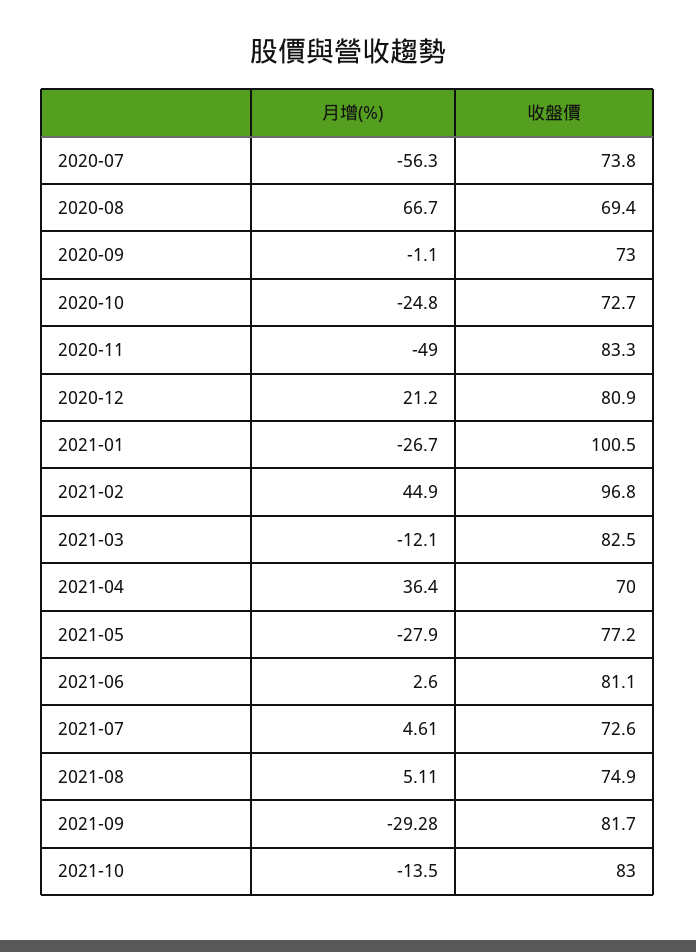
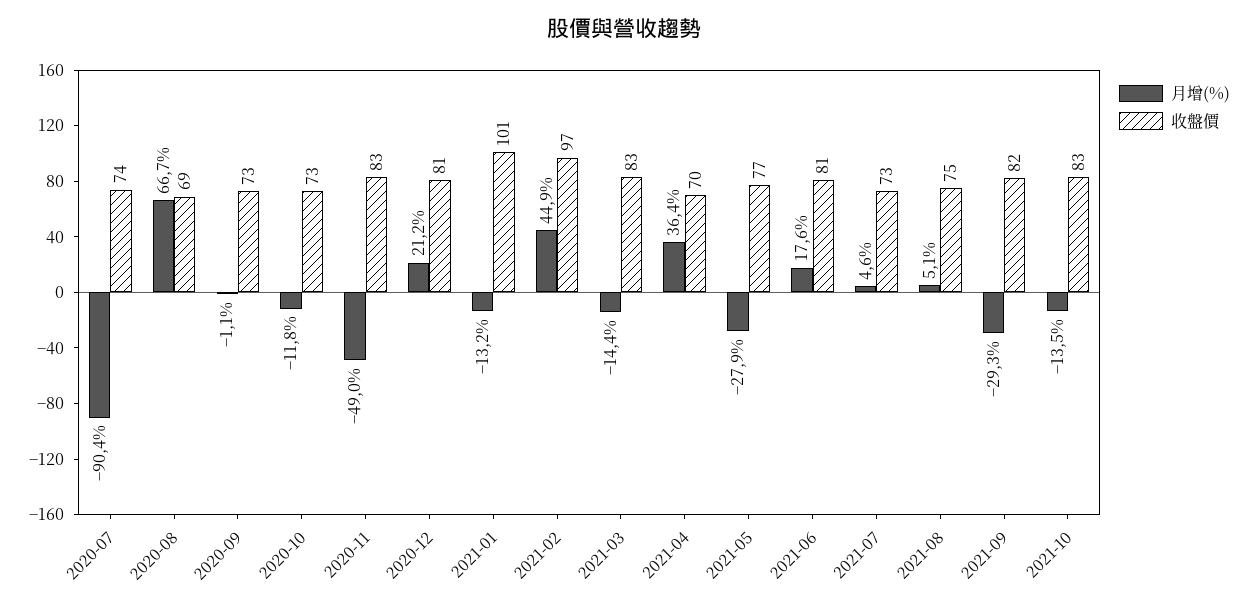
  {
    "月增(%)": {
-     "2020-07": -56.3,
+     "2020-07": -90.4,
      "2020-08": 66.7,
      "2020-09": -1.1,
-     "2020-10": -24.8,
+     "2020-10": -11.8,
      "2020-11": -49,
      "2020-12": 21.2,
-     "2021-01": -26.7,
+     "2021-01": -13.2,
      "2021-02": 44.9,
-     "2021-03": -12.1,
+     "2021-03": -14.4,
      "2021-04": 36.4,
      "2021-05": -27.9,
-     "2021-06": 2.6,
+     "2021-06": 17.6,
      "2021-07": 4.61,
      "2021-08": 5.11,
      "2021-09": -29.28,
      "2021-10": -13.5
    },
    "收盤價": {
      "2020-07": 73.8,
      "2020-08": 69.4,
      "2020-09": 73,
      "2020-10": 72.7,
      "2020-11": 83.3,
      "2020-12": 80.9,
      "2021-01": 100.5,
      "2021-02": 96.8,
      "2021-03": 82.5,
      "2021-04": 70,
      "2021-05": 77.2,
      "2021-06": 81.1,
      "2021-07": 72.6,
      "2021-08": 74.9,
      "2021-09": 81.7,
      "2021-10": 83
    }
  }

